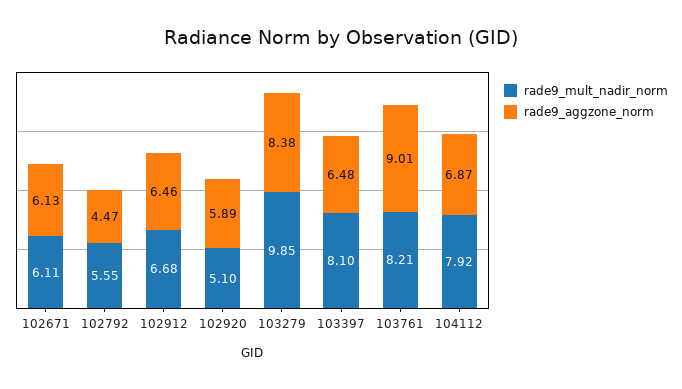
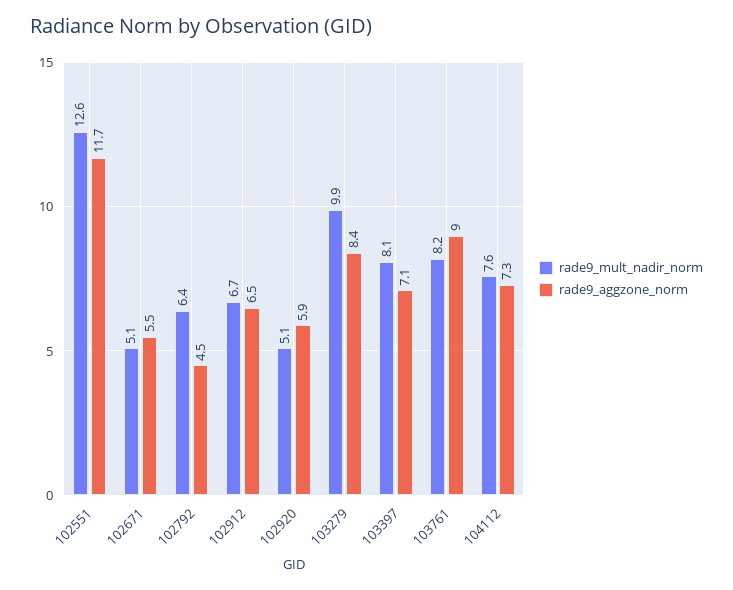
  {
    "rade9_mult_nadir_norm": {
-     "102671": 6.11,
+     "102671": 5.1,
-     "102792": 5.55,
+     "102792": 6.4,
      "102912": 6.68,
      "102920": 5.1,
      "103279": 9.85,
      "103397": 8.1,
      "103761": 8.21,
-     "104112": 7.92
+     "104112": 7.6,
+     "102551": 12.6
    },
    "rade9_aggzone_norm": {
-     "102671": 6.13,
+     "102671": 5.5,
      "102792": 4.47,
      "102912": 6.46,
      "102920": 5.89,
      "103279": 8.38,
-     "103397": 6.48,
+     "103397": 7.1,
      "103761": 9.01,
-     "104112": 6.87
+     "104112": 7.3,
+     "102551": 11.7
    }
  }

